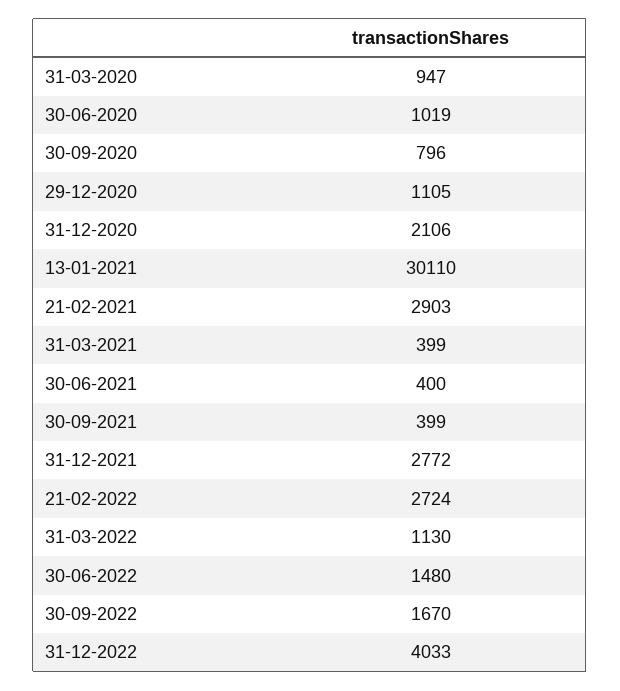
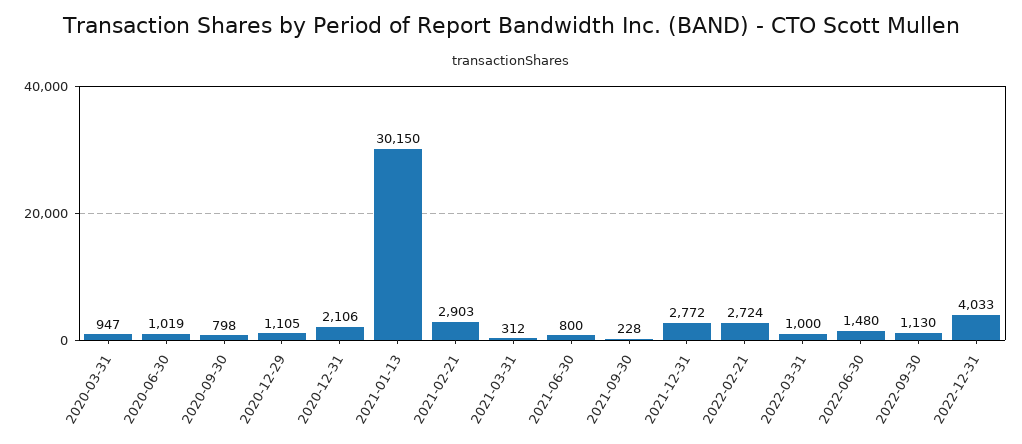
  {
    "31-03-2020": 947,
    "30-06-2020": 1019,
-   "30-09-2020": 796,
+   "30-09-2020": 798,
    "29-12-2020": 1105,
    "31-12-2020": 2106,
-   "13-01-2021": 30110,
+   "13-01-2021": 30150,
    "21-02-2021": 2903,
-   "31-03-2021": 399,
+   "31-03-2021": 312,
-   "30-06-2021": 400,
+   "30-06-2021": 800,
-   "30-09-2021": 399,
+   "30-09-2021": 228,
    "31-12-2021": 2772,
    "21-02-2022": 2724,
-   "31-03-2022": 1130,
+   "31-03-2022": 1000,
    "30-06-2022": 1480,
-   "30-09-2022": 1670,
+   "30-09-2022": 1130,
    "31-12-2022": 4033
  }

